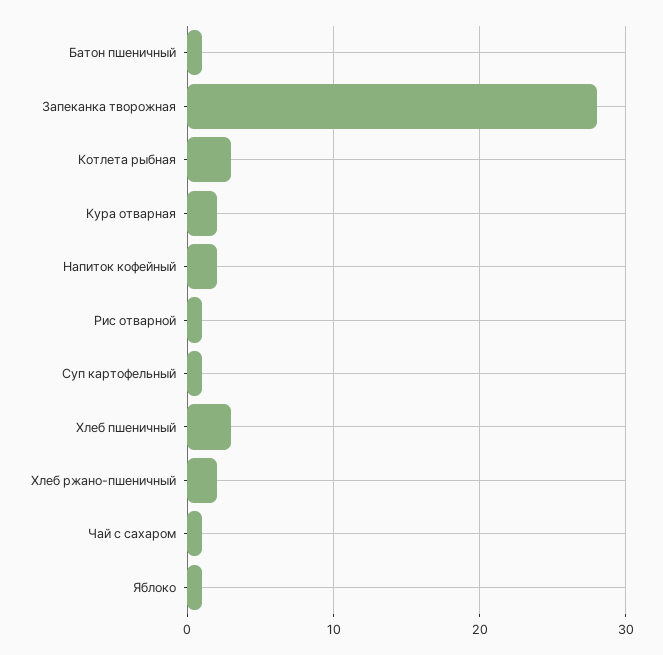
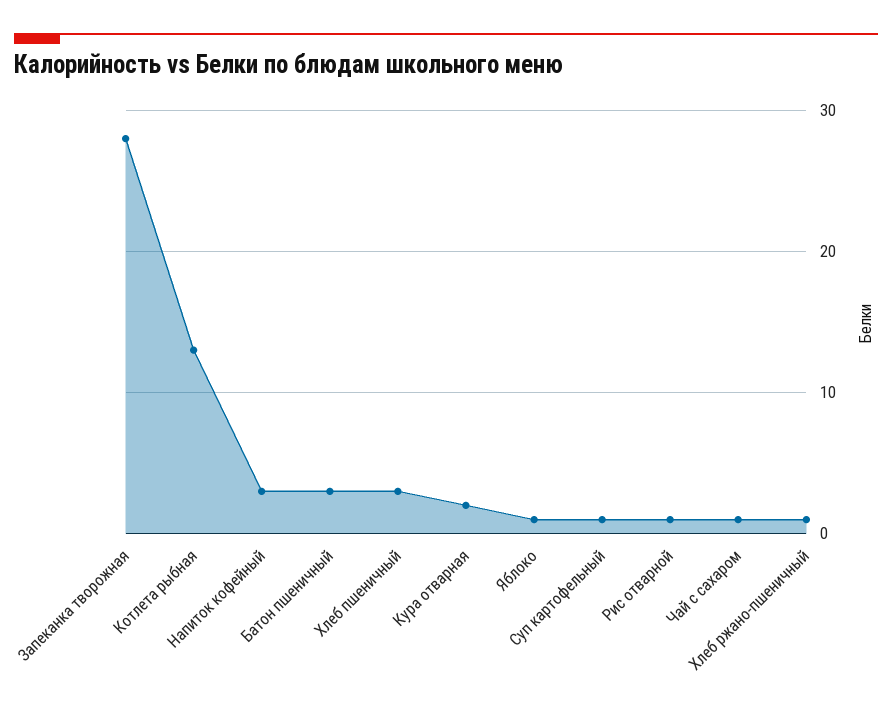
  {
-   "Батон пшеничный": 1,
+   "Батон пшеничный": 3,
    "Запеканка творожная": 28,
-   "Котлета рыбная": 3,
+   "Котлета рыбная": 13,
    "Кура отварная": 2,
-   "Напиток кофейный": 2,
+   "Напиток кофейный": 3,
    "Рис отварной": 1,
    "Суп картофельный": 1,
    "Хлеб пшеничный": 3,
-   "Хлеб ржано-пшеничный": 2,
+   "Хлеб ржано-пшеничный": 1,
    "Чай с сахаром": 1,
    "Яблоко": 1
  }

